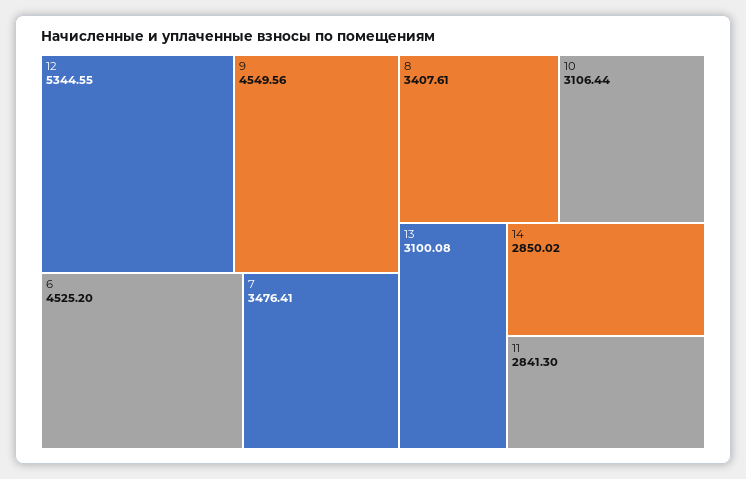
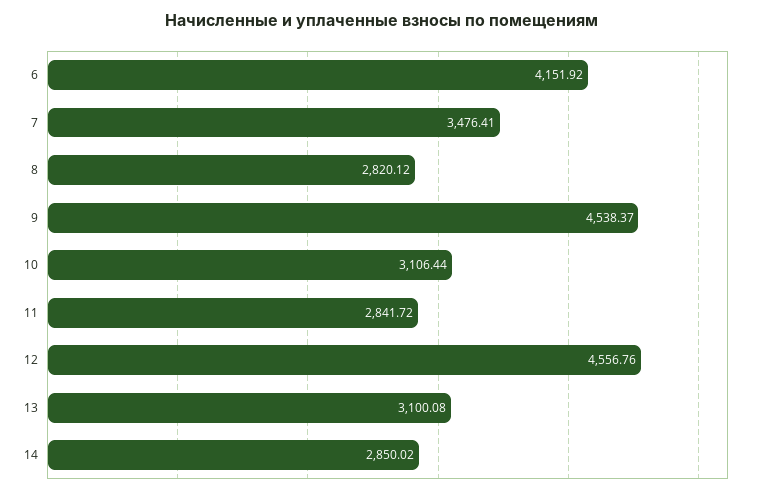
  {
-   "12": 5344.55,
+   "12": 4556.76,
-   "9": 4549.56,
+   "9": 4538.37,
-   "6": 4525.2,
+   "6": 4151.92,
    "7": 3476.41,
-   "8": 3407.61,
+   "8": 2820.12,
    "10": 3106.44,
    "13": 3100.08,
    "14": 2850.02,
-   "11": 2841.3
+   "11": 2841.72
  }

